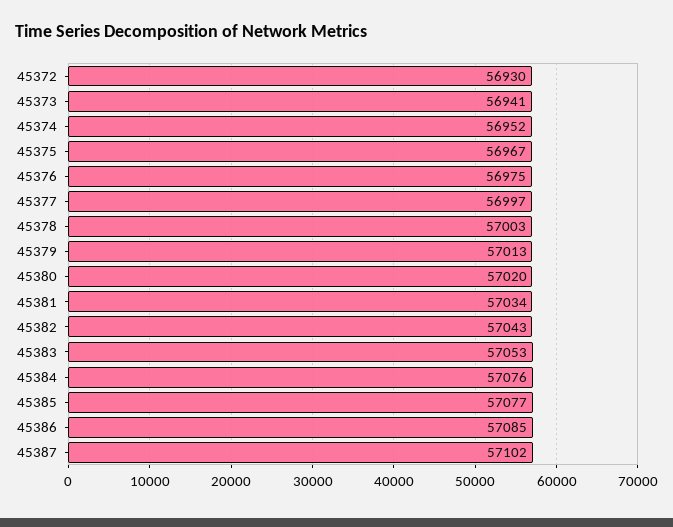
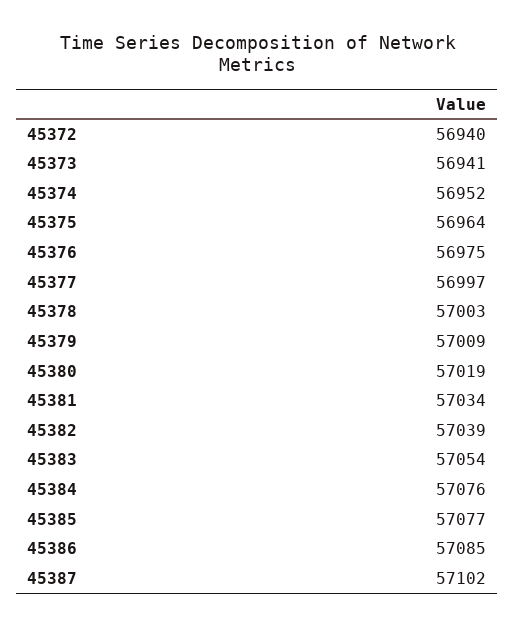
  {
-   "45372": 56930,
+   "45372": 56940,
    "45373": 56941,
    "45374": 56952,
-   "45375": 56967,
+   "45375": 56964,
    "45376": 56975,
    "45377": 56997,
    "45378": 57003,
-   "45379": 57013,
+   "45379": 57009,
-   "45380": 57020,
+   "45380": 57019,
    "45381": 57034,
-   "45382": 57043,
+   "45382": 57039,
-   "45383": 57053,
+   "45383": 57054,
    "45384": 57076,
    "45385": 57077,
    "45386": 57085,
    "45387": 57102
  }

